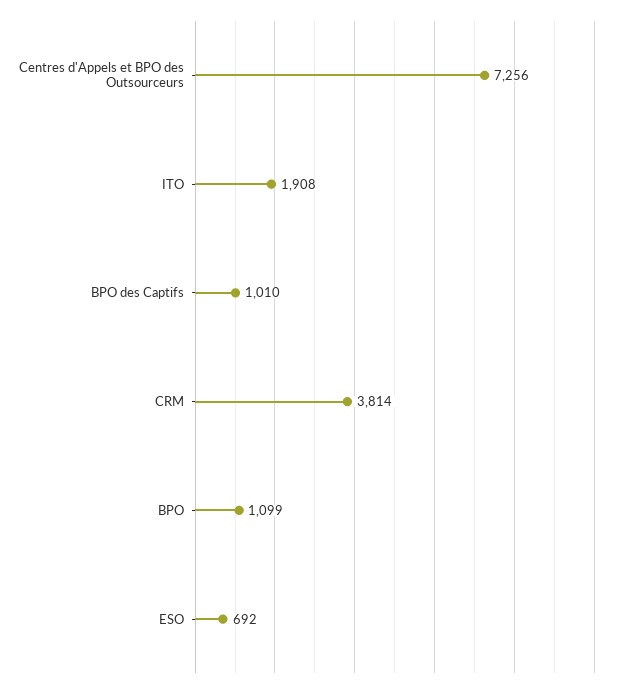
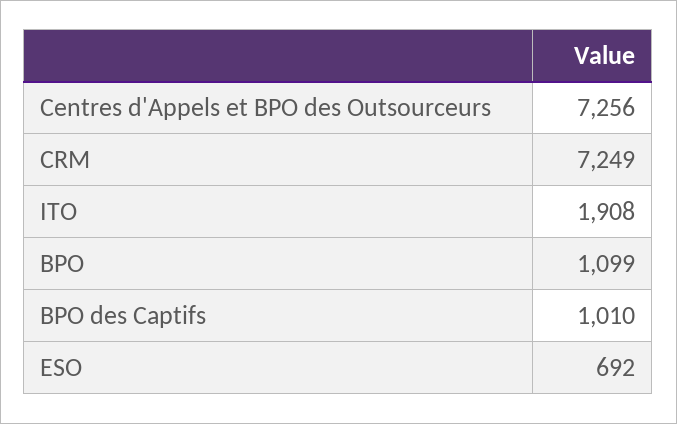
  {
    "Centres d'Appels et BPO des Outsourceurs": 7256,
    "ITO": 1908,
    "BPO des Captifs": 1010,
-   "CRM": 3814,
+   "CRM": 7249,
    "BPO": 1099,
    "ESO": 692
  }

